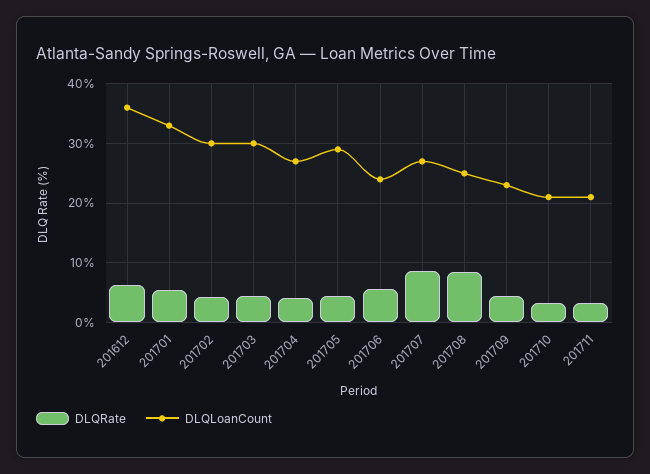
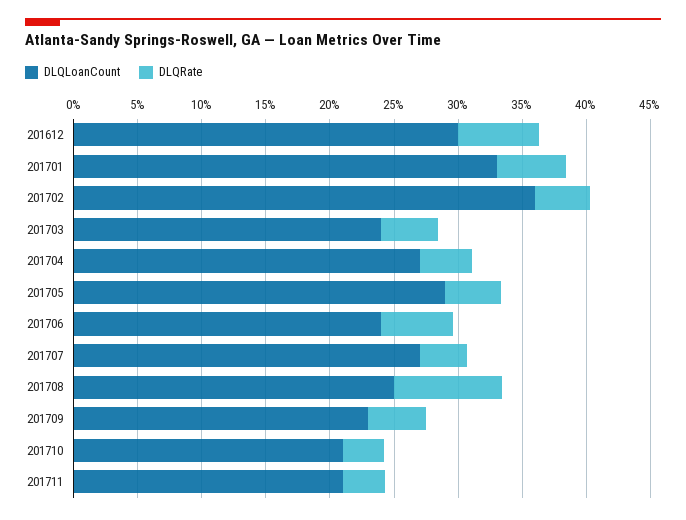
  {
    "DLQRate": {
      "201612": 6,
      "201701": 5,
      "201702": 4,
      "201703": 4,
      "201704": 4,
      "201705": 4,
      "201706": 6,
-     "201707": 8,
+     "201707": 4,
      "201708": 8,
      "201709": 4,
      "201710": 3,
      "201711": 3
    },
    "DLQLoanCount": {
-     "201612": 36,
+     "201612": 30,
      "201701": 33,
-     "201702": 30,
+     "201702": 36,
-     "201703": 30,
+     "201703": 24,
      "201704": 27,
      "201705": 29,
      "201706": 24,
      "201707": 27,
      "201708": 25,
      "201709": 23,
      "201710": 21,
      "201711": 21
    }
  }

